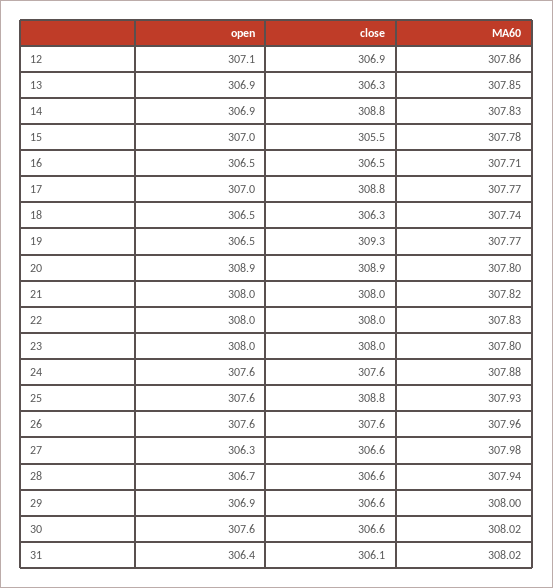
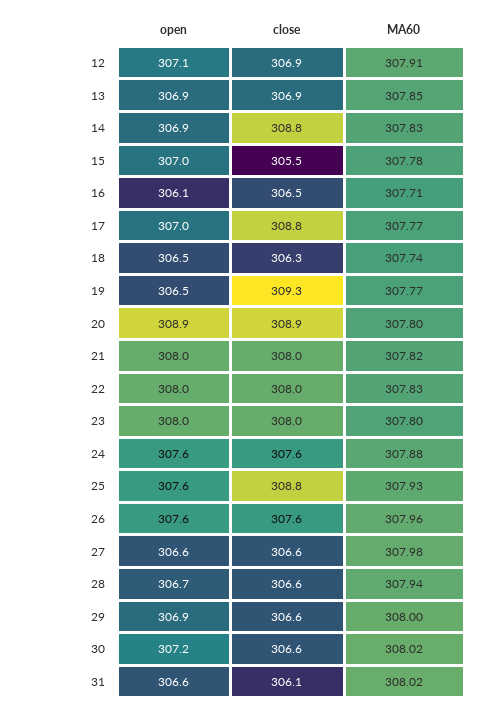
  {
    "open": {
      "12": 307.1,
      "13": 306.9,
      "14": 306.9,
      "15": 307,
-     "16": 306.5,
+     "16": 306.1,
      "17": 307,
      "18": 306.5,
      "19": 306.5,
      "20": 308.9,
      "21": 308,
      "22": 308,
      "23": 308,
      "24": 307.6,
      "25": 307.6,
      "26": 307.6,
-     "27": 306.3,
+     "27": 306.6,
      "28": 306.7,
      "29": 306.9,
-     "30": 307.6,
+     "30": 307.2,
-     "31": 306.4
+     "31": 306.6
    },
    "close": {
      "12": 306.9,
-     "13": 306.3,
+     "13": 306.9,
      "14": 308.8,
      "15": 305.5,
      "16": 306.5,
      "17": 308.8,
      "18": 306.3,
      "19": 309.3,
      "20": 308.9,
      "21": 308,
      "22": 308,
      "23": 308,
      "24": 307.6,
      "25": 308.8,
      "26": 307.6,
      "27": 306.6,
      "28": 306.6,
      "29": 306.6,
      "30": 306.6,
      "31": 306.1
    },
    "MA60": {
-     "12": 307.86,
+     "12": 307.91,
      "13": 307.85,
      "14": 307.83,
      "15": 307.78,
      "16": 307.71,
      "17": 307.77,
      "18": 307.74,
      "19": 307.77,
      "20": 307.8,
      "21": 307.82,
      "22": 307.83,
      "23": 307.8,
      "24": 307.88,
      "25": 307.93,
      "26": 307.96,
      "27": 307.98,
      "28": 307.94,
      "29": 308,
      "30": 308.02,
      "31": 308.02
    }
  }

